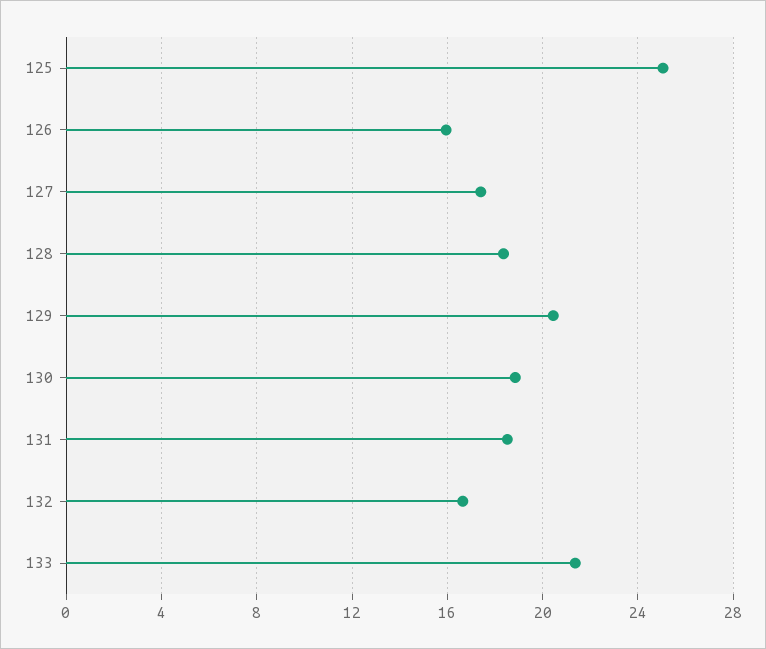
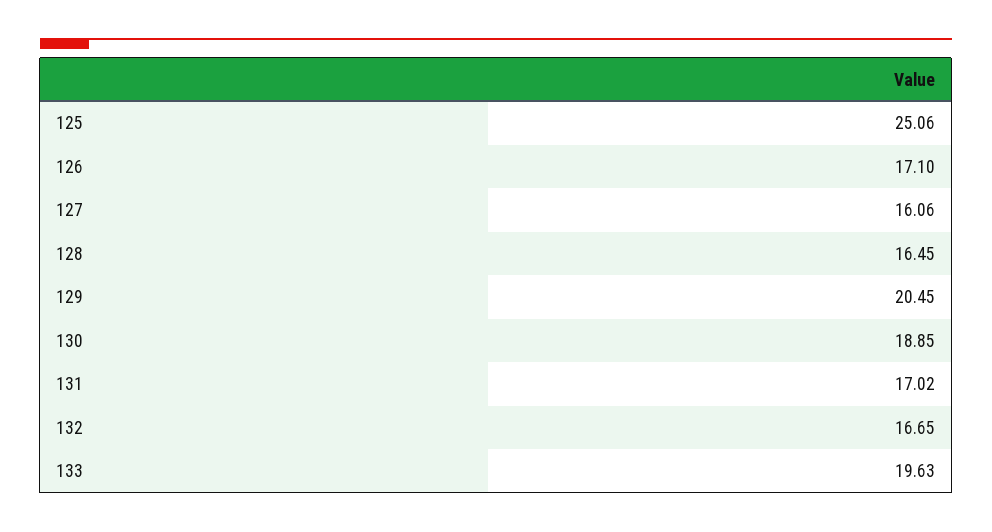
  {
    "125": 25.06,
-   "126": 16,
+   "126": 17.1,
-   "127": 17.5,
+   "127": 16.06,
-   "128": 18.5,
+   "128": 16.45,
    "129": 20.45,
    "130": 18.85,
-   "131": 18.5,
+   "131": 17.02,
    "132": 16.65,
-   "133": 21.5
+   "133": 19.63
  }

